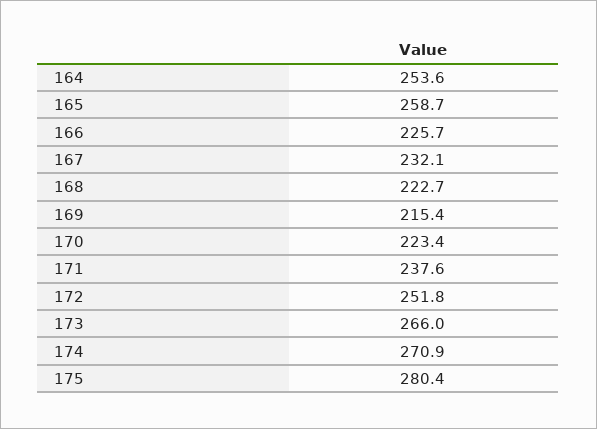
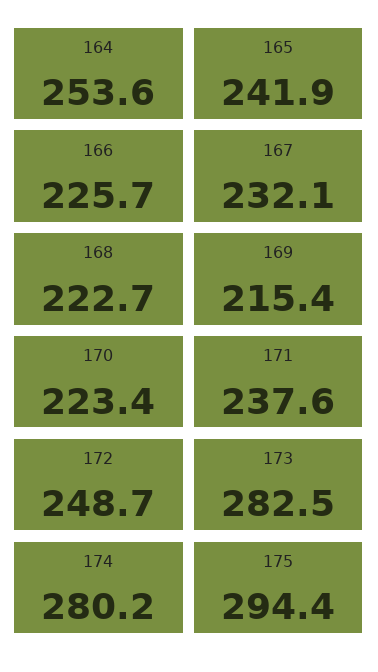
  {
    "164": 253.6,
-   "165": 258.7,
+   "165": 241.9,
    "166": 225.7,
    "167": 232.1,
    "168": 222.7,
    "169": 215.4,
    "170": 223.4,
    "171": 237.6,
-   "172": 251.8,
+   "172": 248.7,
-   "173": 266,
+   "173": 282.5,
-   "174": 270.9,
+   "174": 280.2,
-   "175": 280.4
+   "175": 294.4
  }

